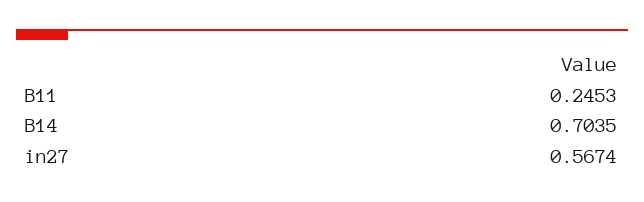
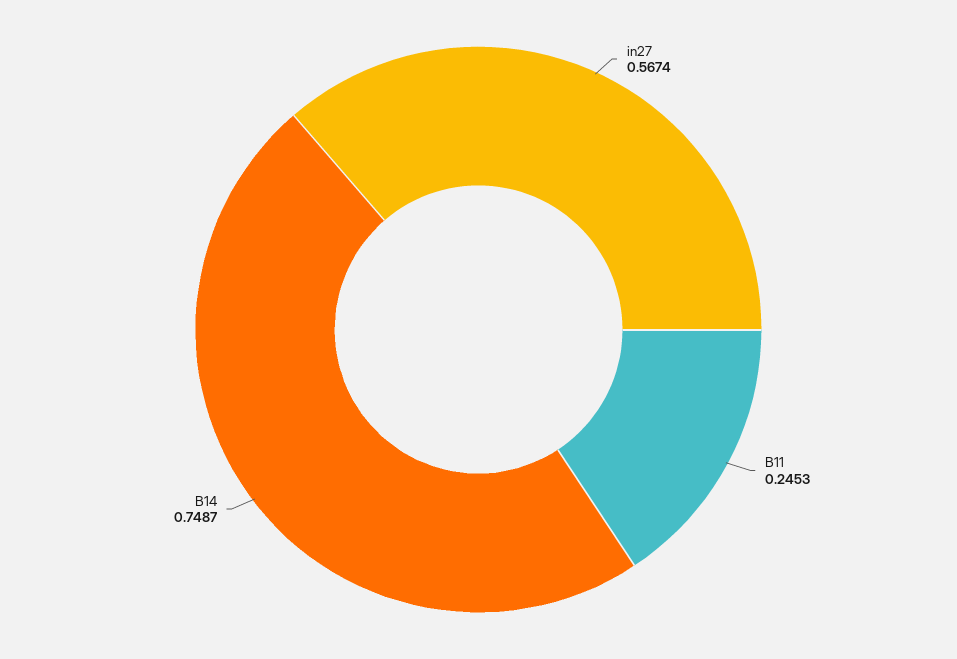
  {
    "B11": 0.2453,
-   "B14": 0.7035,
+   "B14": 0.7487,
    "in27": 0.5674
  }

